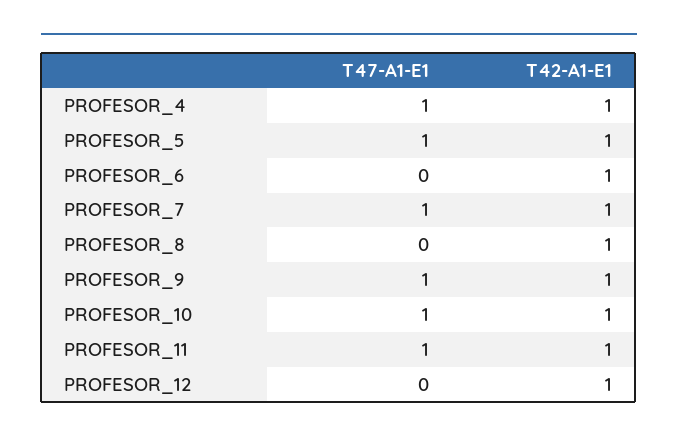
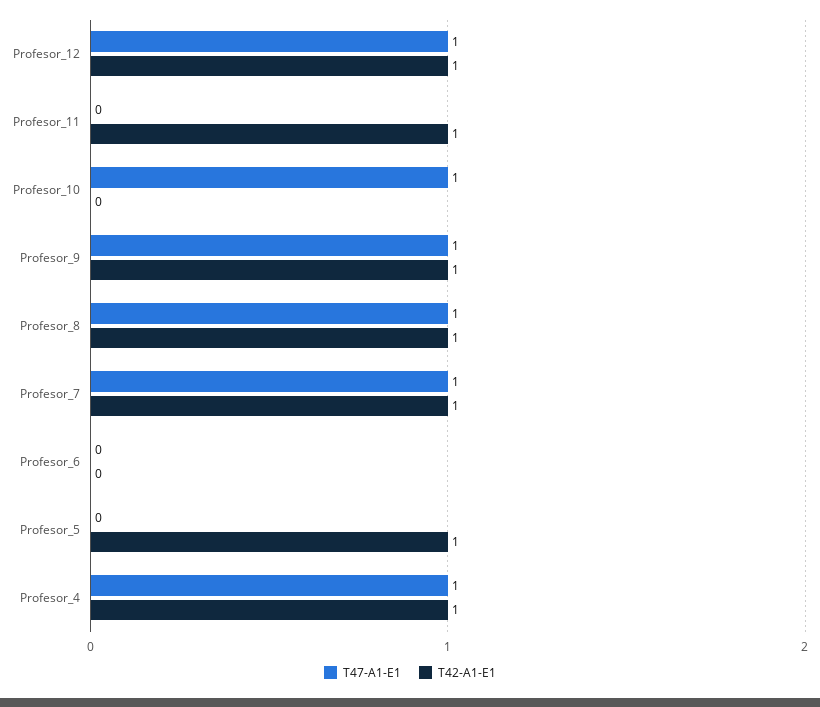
  {
    "T47-A1-E1": {
      "PROFESOR_4": 1,
-     "PROFESOR_5": 1,
+     "PROFESOR_5": 0,
      "PROFESOR_6": 0,
      "PROFESOR_7": 1,
-     "PROFESOR_8": 0,
+     "PROFESOR_8": 1,
      "PROFESOR_9": 1,
      "PROFESOR_10": 1,
-     "PROFESOR_11": 1,
+     "PROFESOR_11": 0,
-     "PROFESOR_12": 0
+     "PROFESOR_12": 1
    },
    "T42-A1-E1": {
      "PROFESOR_4": 1,
      "PROFESOR_5": 1,
-     "PROFESOR_6": 1,
+     "PROFESOR_6": 0,
      "PROFESOR_7": 1,
      "PROFESOR_8": 1,
      "PROFESOR_9": 1,
-     "PROFESOR_10": 1,
+     "PROFESOR_10": 0,
      "PROFESOR_11": 1,
      "PROFESOR_12": 1
    }
  }

